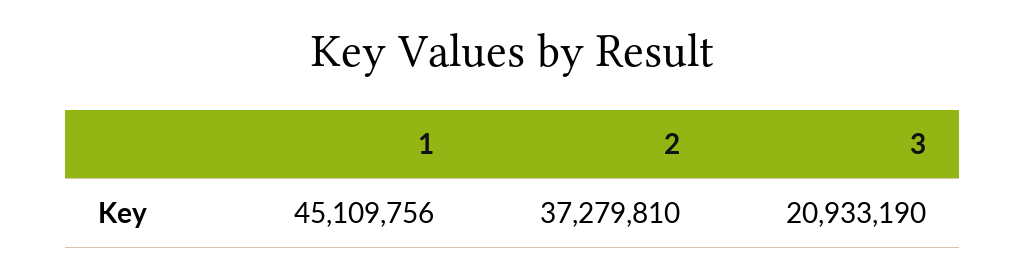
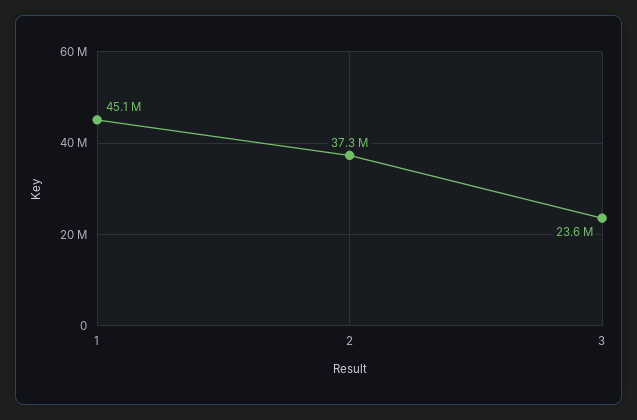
  {
    "1": 45109756,
    "2": 37279810,
-   "3": 20933190
+   "3": 23600000
  }

